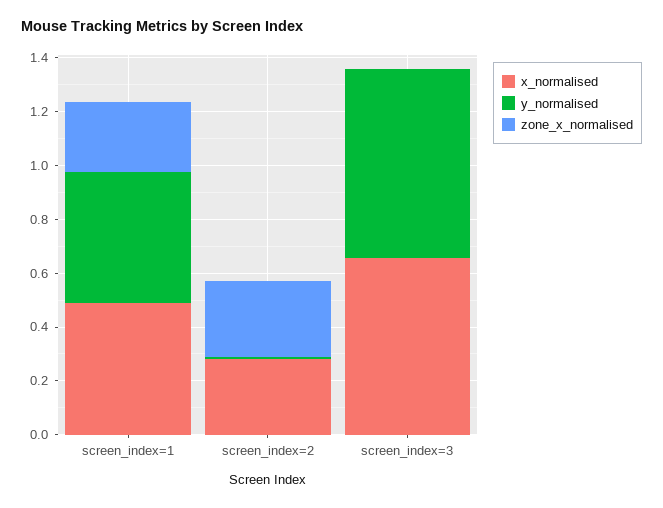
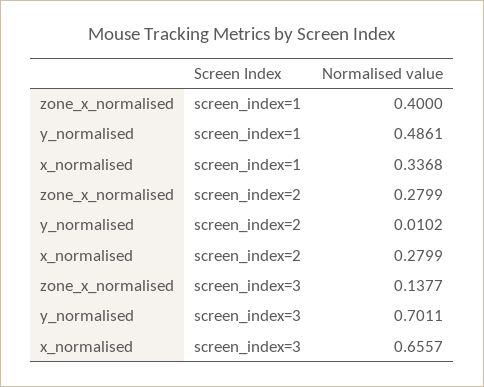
  {
    "x_normalised": {
-     "screen_index=1": 0.5,
+     "screen_index=1": 0.3368,
      "screen_index=2": 0.2799,
      "screen_index=3": 0.6557
    },
    "y_normalised": {
      "screen_index=1": 0.4861,
      "screen_index=2": 0.0102,
      "screen_index=3": 0.7011
    },
    "zone_x_normalised": {
-     "screen_index=1": 0.25,
+     "screen_index=1": 0.4,
      "screen_index=2": 0.2799,
-     "screen_index=3": 0
+     "screen_index=3": 0.1377
    }
  }

